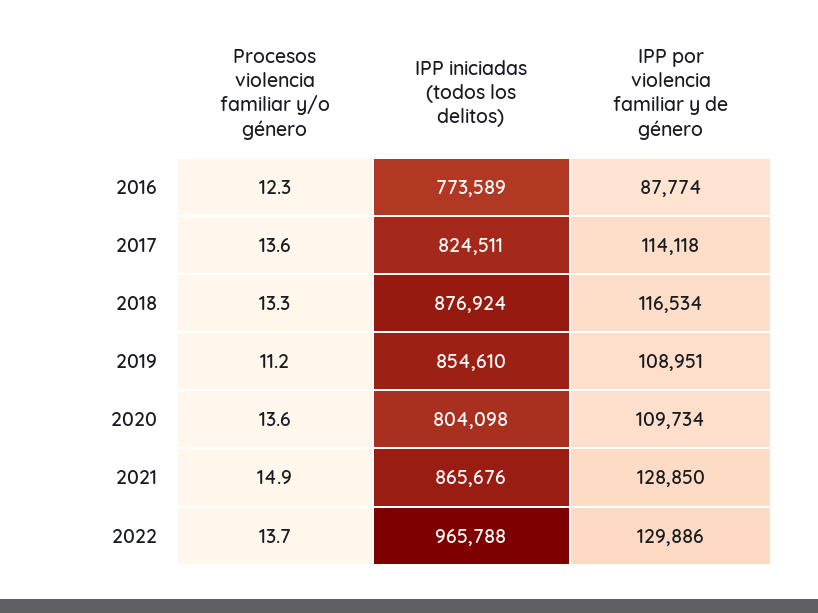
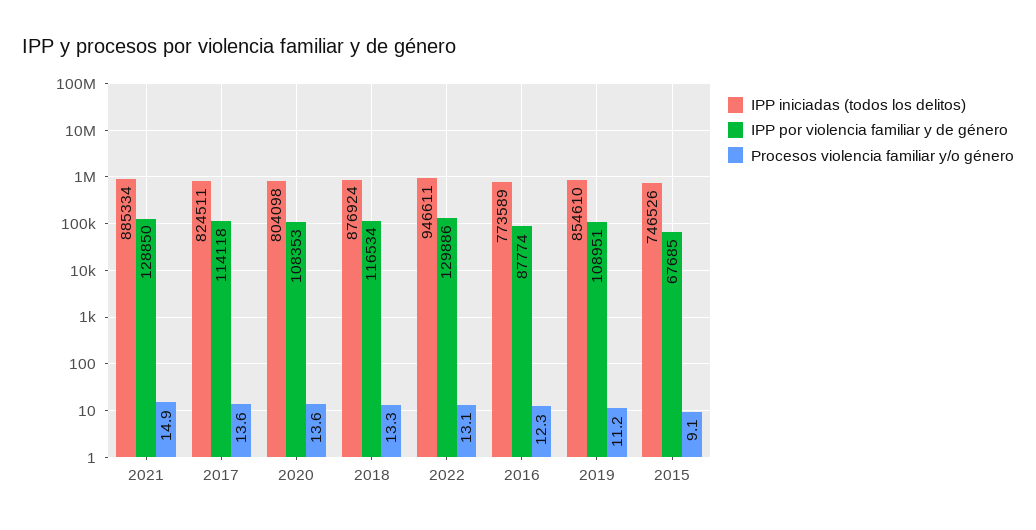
  {
    "Procesos violencia familiar y/o género": {
      "2016": 12.3,
      "2017": 13.6,
      "2018": 13.3,
      "2019": 11.2,
      "2020": 13.6,
      "2021": 14.9,
-     "2022": 13.7
+     "2022": 13.1,
+     "2015": 9.1
    },
    "IPP iniciadas (todos los delitos)": {
      "2016": 773589,
      "2017": 824511,
      "2018": 876924,
      "2019": 854610,
      "2020": 804098,
-     "2021": 865676,
+     "2021": 885334,
-     "2022": 965788
+     "2022": 946611,
+     "2015": 746526
    },
    "IPP por violencia familiar y de género": {
      "2016": 87774,
      "2017": 114118,
      "2018": 116534,
      "2019": 108951,
-     "2020": 109734,
+     "2020": 108353,
      "2021": 128850,
-     "2022": 129886
+     "2022": 129886,
+     "2015": 67685
    }
  }

